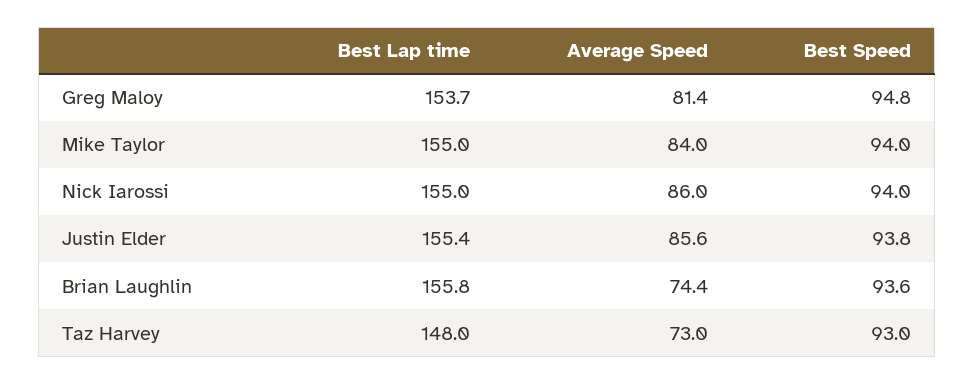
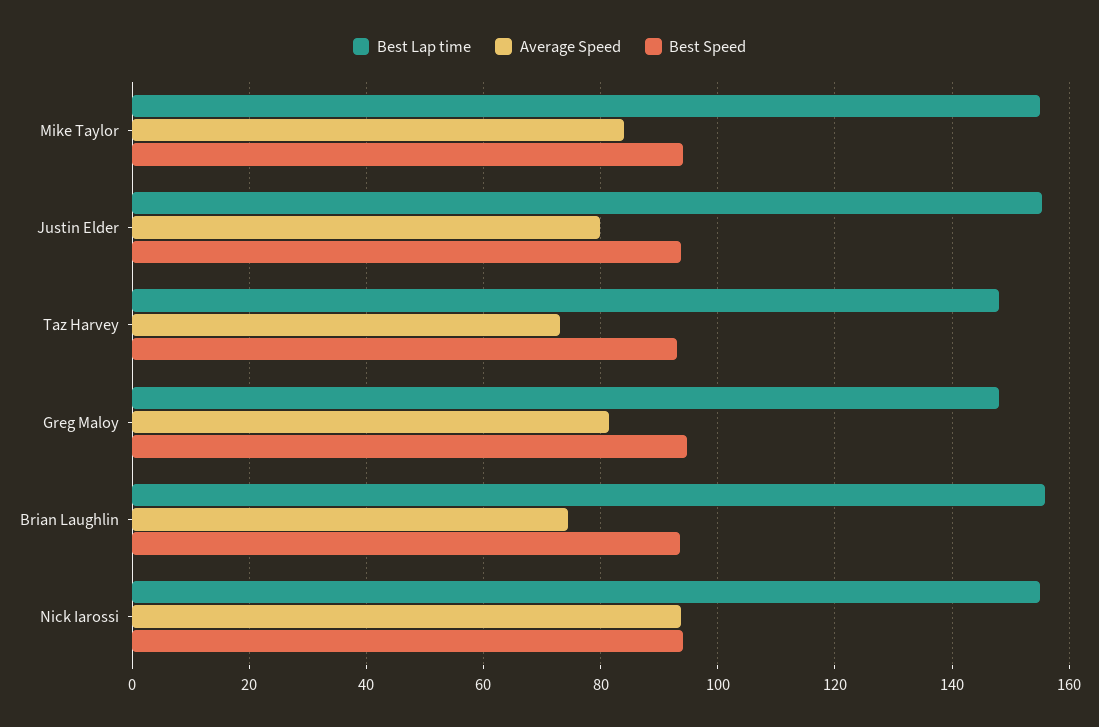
  {
    "Best Lap time": {
-     "Greg Maloy": 153.7,
+     "Greg Maloy": 148,
      "Mike Taylor": 155,
      "Nick Iarossi": 155,
      "Justin Elder": 155.4,
      "Brian Laughlin": 155.8,
      "Taz Harvey": 148
    },
    "Average Speed": {
      "Greg Maloy": 81.4,
      "Mike Taylor": 84,
-     "Nick Iarossi": 86,
+     "Nick Iarossi": 94,
-     "Justin Elder": 85.6,
+     "Justin Elder": 80,
      "Brian Laughlin": 74.4,
      "Taz Harvey": 73
    },
    "Best Speed": {
      "Greg Maloy": 94.8,
      "Mike Taylor": 94,
      "Nick Iarossi": 94,
      "Justin Elder": 93.8,
      "Brian Laughlin": 93.6,
      "Taz Harvey": 93
    }
  }

